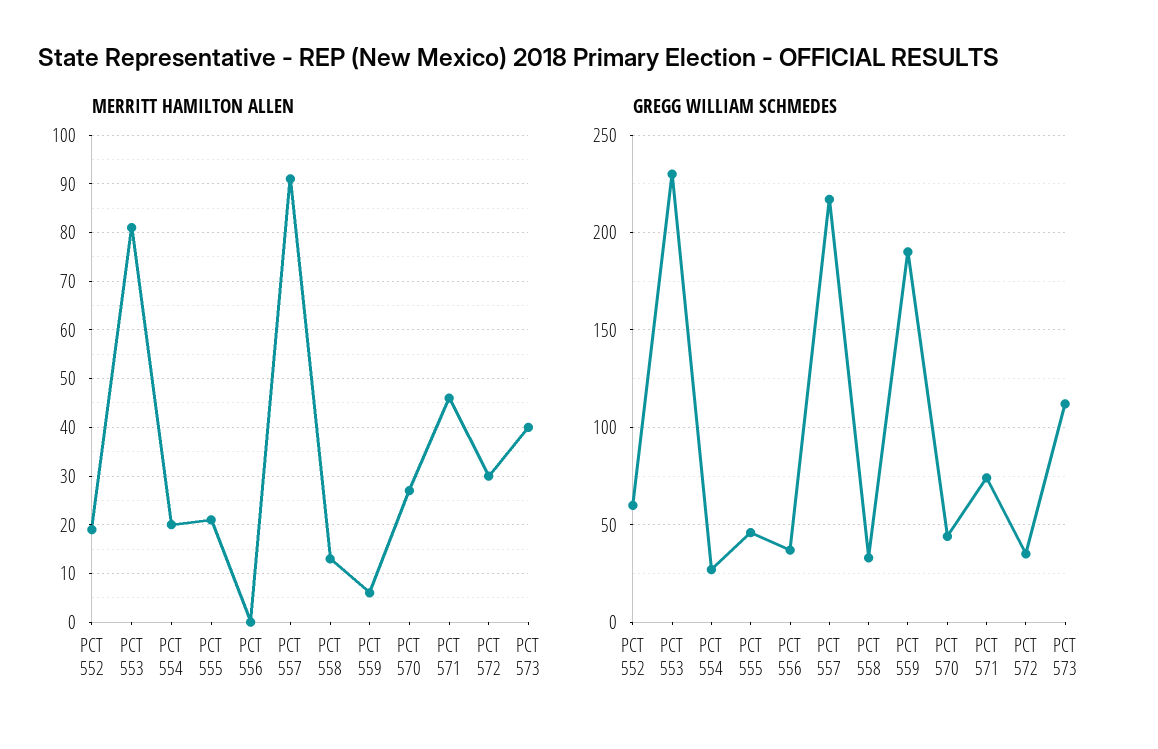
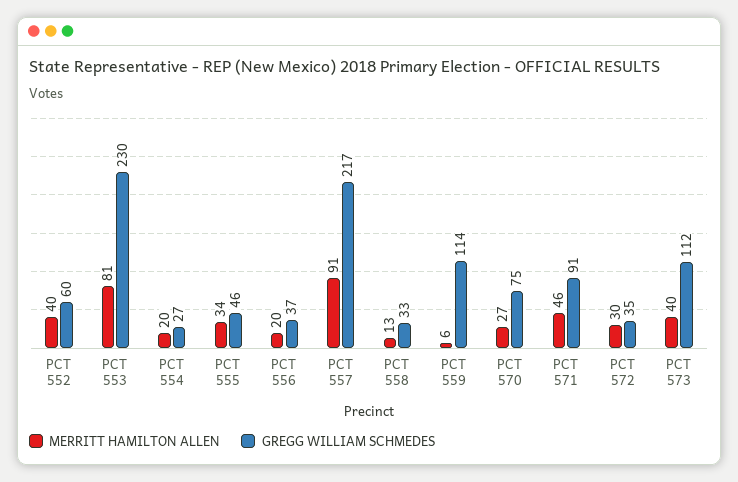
  {
    "MERRITT HAMILTON ALLEN": {
-     "PCT 552": 20,
+     "PCT 552": 40,
      "PCT 553": 81,
      "PCT 554": 20,
-     "PCT 555": 20,
+     "PCT 555": 34,
-     "PCT 556": 0,
+     "PCT 556": 20,
      "PCT 557": 91,
      "PCT 558": 13,
      "PCT 559": 6,
      "PCT 570": 27,
      "PCT 571": 46,
      "PCT 572": 30,
      "PCT 573": 40
    },
    "GREGG WILLIAM SCHMEDES": {
      "PCT 552": 60,
      "PCT 553": 230,
      "PCT 554": 27,
      "PCT 555": 46,
      "PCT 556": 37,
      "PCT 557": 217,
      "PCT 558": 33,
-     "PCT 559": 190,
+     "PCT 559": 114,
-     "PCT 570": 45,
+     "PCT 570": 75,
-     "PCT 571": 75,
+     "PCT 571": 91,
      "PCT 572": 35,
      "PCT 573": 112
    }
  }

